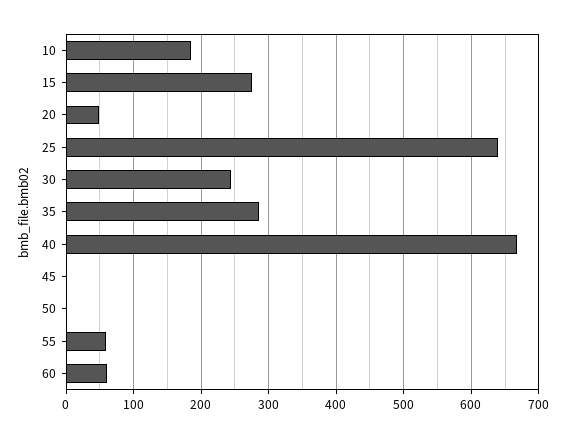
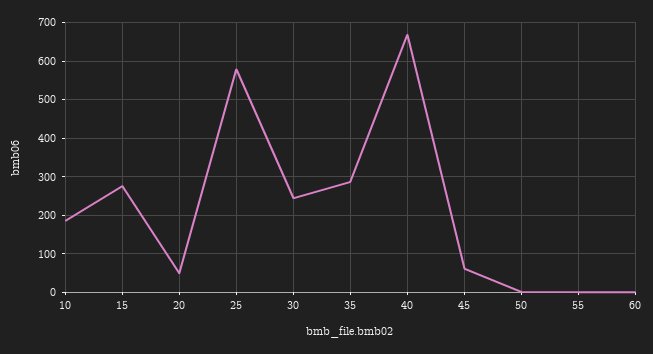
  {
    "10": 190,
    "15": 280,
    "20": 50,
-   "25": 640,
+   "25": 580,
    "30": 240,
    "35": 290,
    "40": 670,
-   "45": 0,
+   "45": 60,
    "50": 0,
-   "55": 60,
+   "55": 0,
-   "60": 60
+   "60": 0
  }

